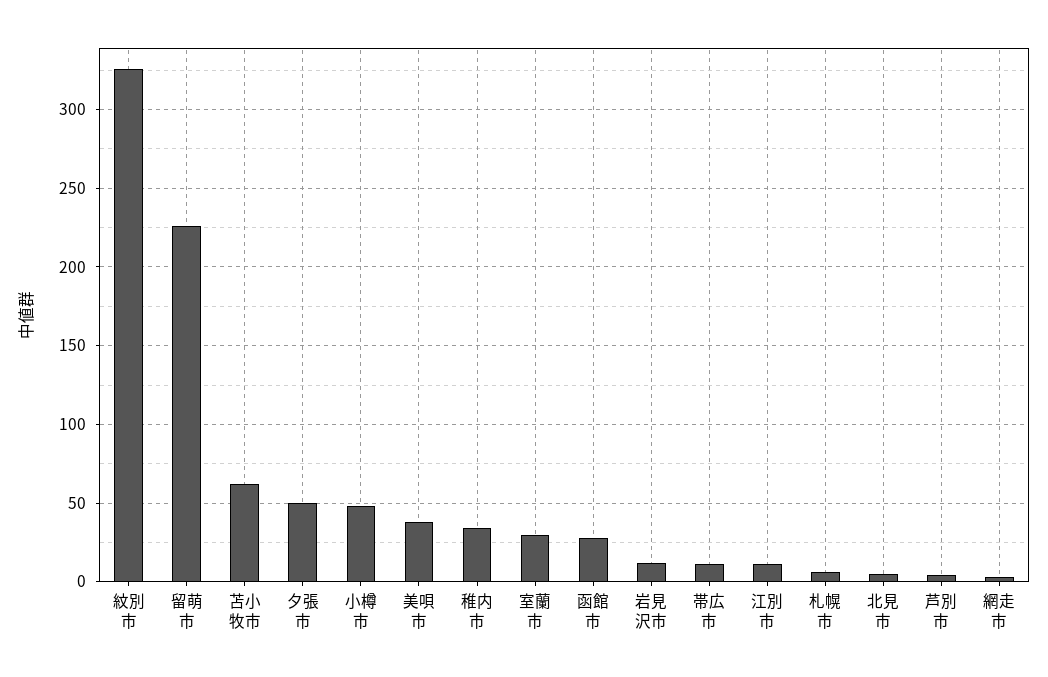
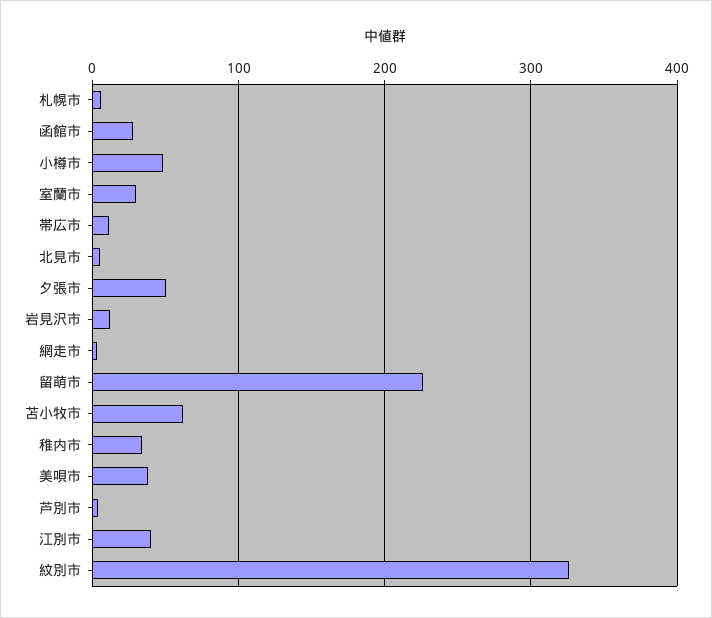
  {
    "紋別市": 325,
    "留萌市": 225,
    "苫小牧市": 60,
    "夕張市": 50,
    "小樽市": 50,
    "美唄市": 40,
    "稚内市": 35,
    "室蘭市": 30,
    "函館市": 30,
    "岩見沢市": 10,
    "帯広市": 10,
-   "江別市": 10,
+   "江別市": 40,
    "札幌市": 5,
    "北見市": 5,
    "芦別市": 5,
    "網走市": 5
  }

